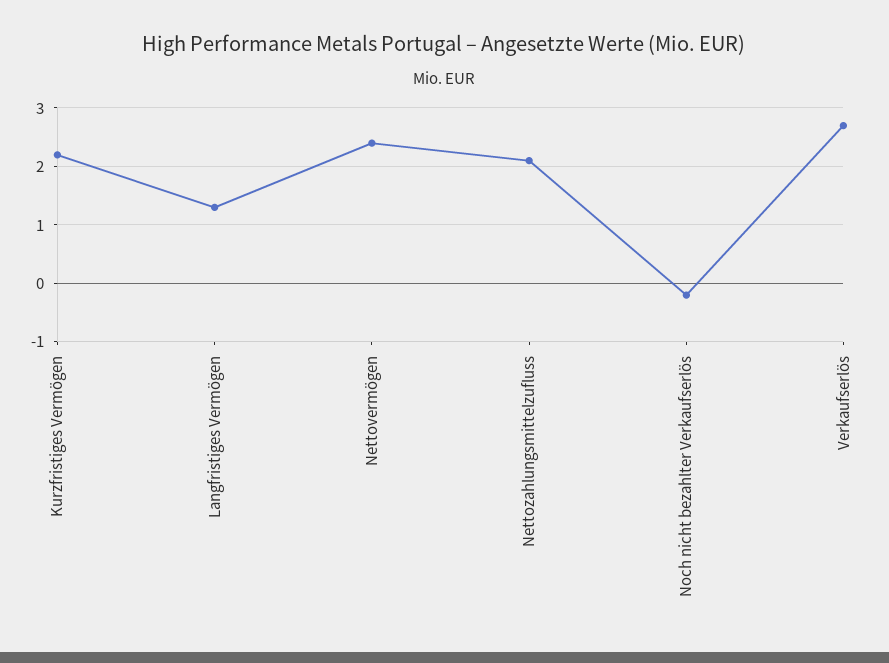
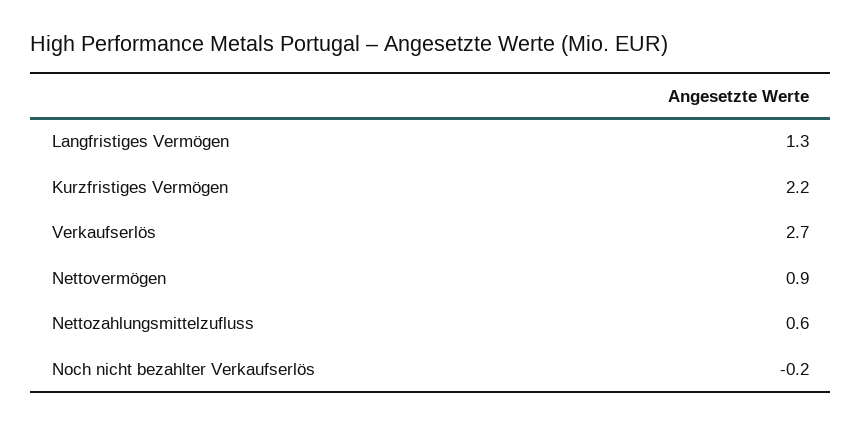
  {
    "Kurzfristiges Vermögen": 2.2,
    "Langfristiges Vermögen": 1.3,
-   "Nettovermögen": 2.5,
+   "Nettovermögen": 0.9,
-   "Nettozahlungsmittelzufluss": 2,
+   "Nettozahlungsmittelzufluss": 0.6,
    "Noch nicht bezahlter Verkaufserlös": -0.2,
    "Verkaufserlös": 2.7
  }

